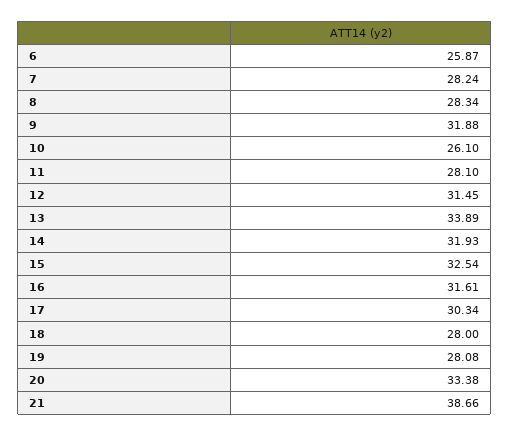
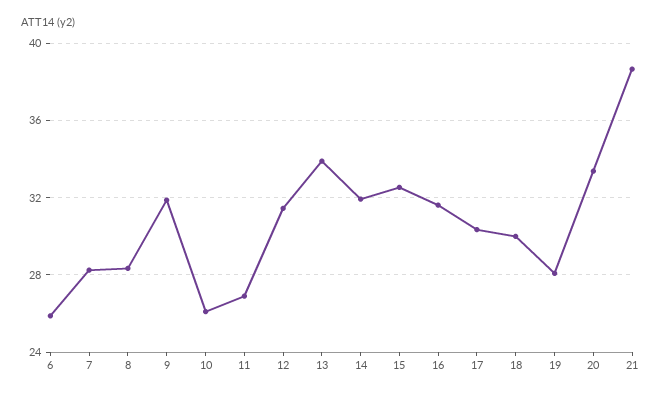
  {
    "6": 25.87,
    "7": 28.24,
    "8": 28.34,
    "9": 31.88,
    "10": 26.1,
-   "11": 28.1,
+   "11": 27,
    "12": 31.45,
    "13": 33.89,
    "14": 31.93,
    "15": 32.54,
    "16": 31.61,
    "17": 30.34,
-   "18": 28,
+   "18": 30,
    "19": 28.08,
    "20": 33.38,
    "21": 38.66
  }

